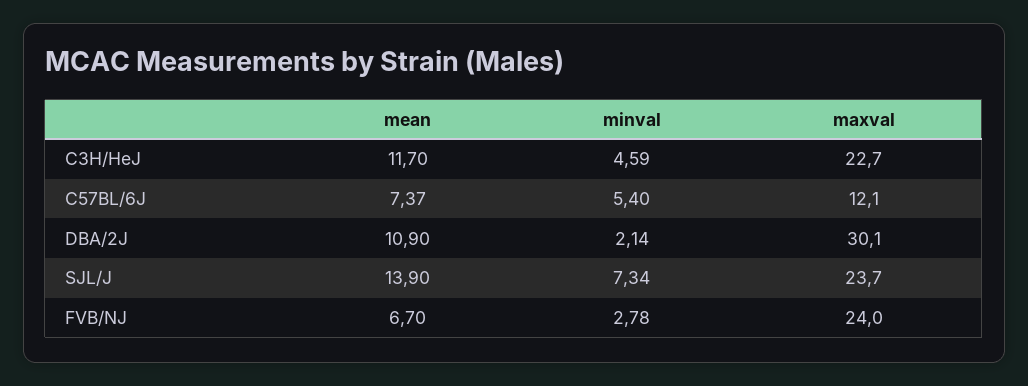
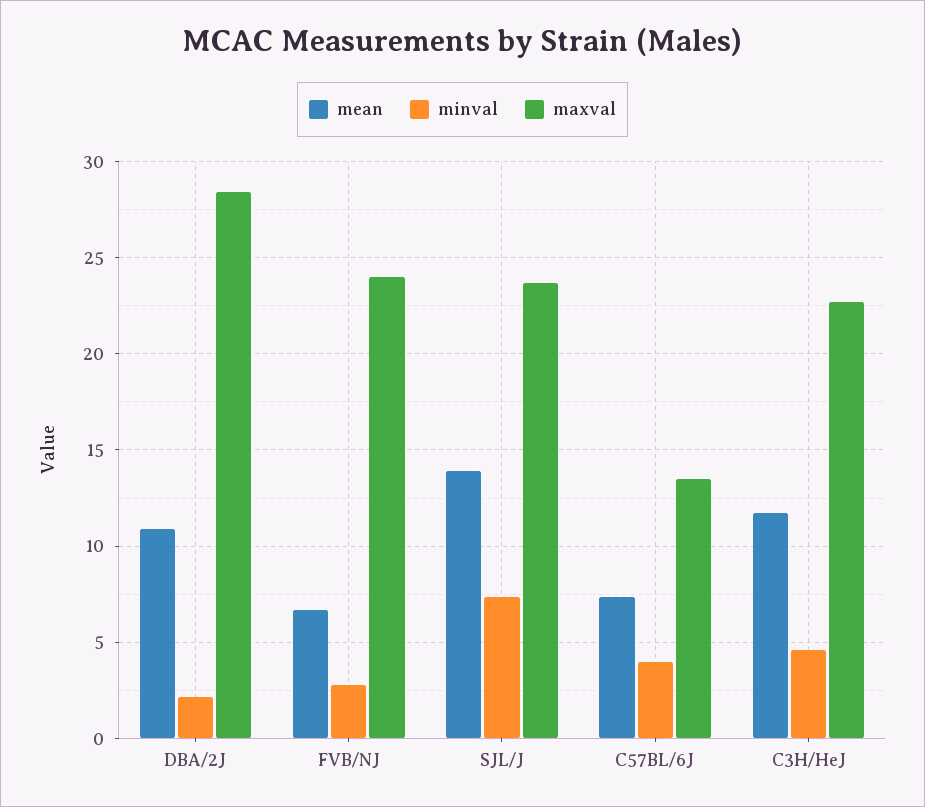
  {
    "mean": {
      "C3H/HeJ": 11.7,
      "C57BL/6J": 7.37,
      "DBA/2J": 10.9,
      "SJL/J": 13.9,
      "FVB/NJ": 6.7
    },
    "minval": {
      "C3H/HeJ": 4.59,
-     "C57BL/6J": 5.4,
+     "C57BL/6J": 4,
      "DBA/2J": 2.14,
      "SJL/J": 7.34,
      "FVB/NJ": 2.78
    },
    "maxval": {
      "C3H/HeJ": 22.7,
-     "C57BL/6J": 12.1,
+     "C57BL/6J": 13.5,
-     "DBA/2J": 30.1,
+     "DBA/2J": 28.5,
      "SJL/J": 23.7,
      "FVB/NJ": 24
    }
  }

